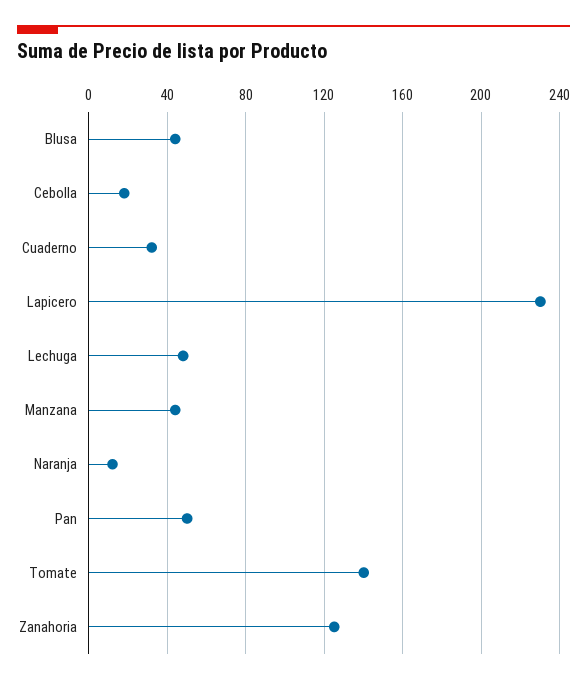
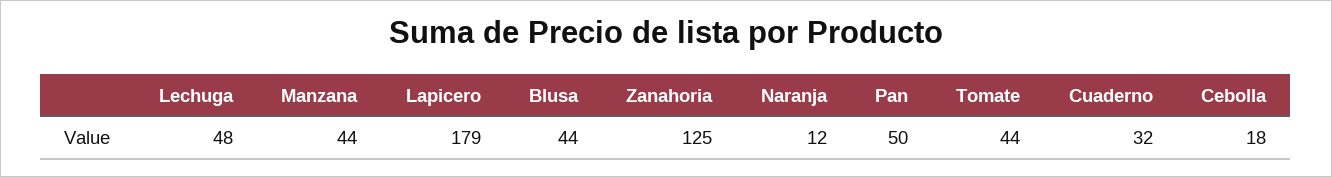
  {
    "Blusa": 44,
    "Cebolla": 18,
    "Cuaderno": 32,
-   "Lapicero": 230,
+   "Lapicero": 179,
    "Lechuga": 48,
    "Manzana": 44,
    "Naranja": 12,
    "Pan": 50,
-   "Tomate": 140,
+   "Tomate": 44,
    "Zanahoria": 125
  }

